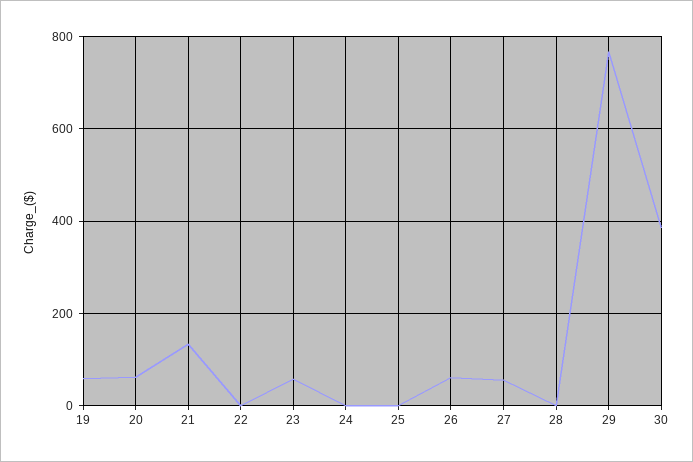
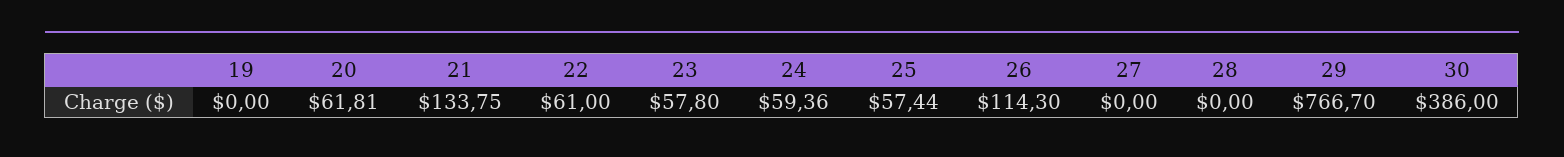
  {
-   "19": 60,
+   "19": 0,
    "20": 61.81,
    "21": 133.75,
-   "22": 0,
+   "22": 61,
    "23": 57.8,
-   "24": 0,
+   "24": 59.36,
-   "25": 0,
+   "25": 57.44,
-   "26": 60,
+   "26": 114.3,
-   "27": 60,
+   "27": 0,
    "28": 0,
    "29": 766.7,
    "30": 386
  }

